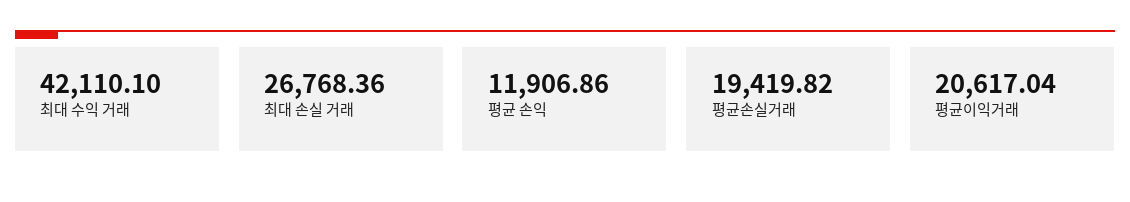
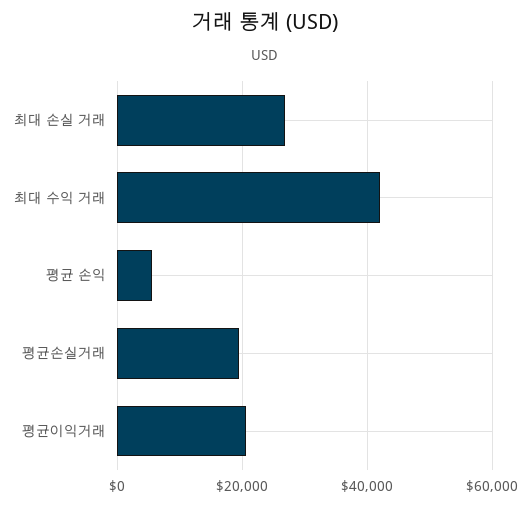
  {
    "최대 수익 거래": 42110.1,
    "최대 손실 거래": 26768.36,
-   "평균 손익": 11906.86,
+   "평균 손익": 6000,
    "평균손실거래": 19419.82,
    "평균이익거래": 20617.04
  }

